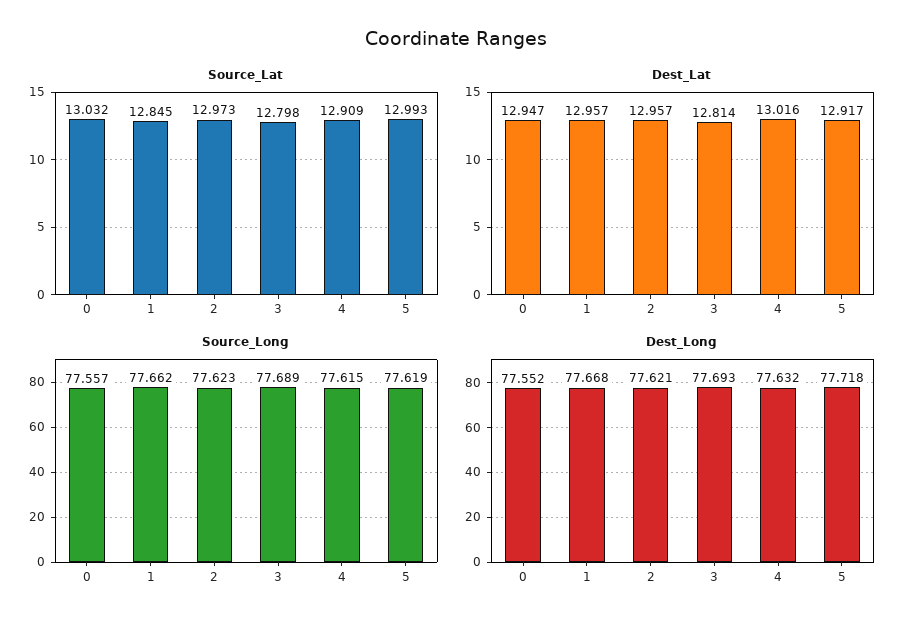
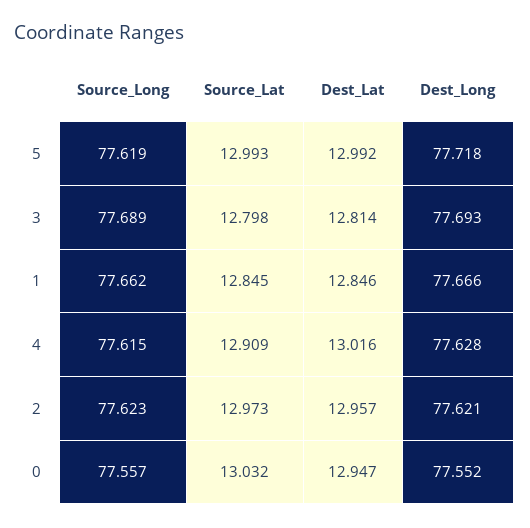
  {
    "Source_Lat": {
      "0": 13.032,
      "1": 12.845,
      "2": 12.973,
      "3": 12.798,
      "4": 12.909,
      "5": 12.993
    },
    "Dest_Lat": {
      "0": 12.947,
-     "1": 12.957,
+     "1": 12.846,
      "2": 12.957,
      "3": 12.814,
      "4": 13.016,
-     "5": 12.917
+     "5": 12.992
    },
    "Source_Long": {
      "0": 77.557,
      "1": 77.662,
      "2": 77.623,
      "3": 77.689,
      "4": 77.615,
      "5": 77.619
    },
    "Dest_Long": {
      "0": 77.552,
-     "1": 77.668,
+     "1": 77.666,
      "2": 77.621,
      "3": 77.693,
-     "4": 77.632,
+     "4": 77.628,
      "5": 77.718
    }
  }

